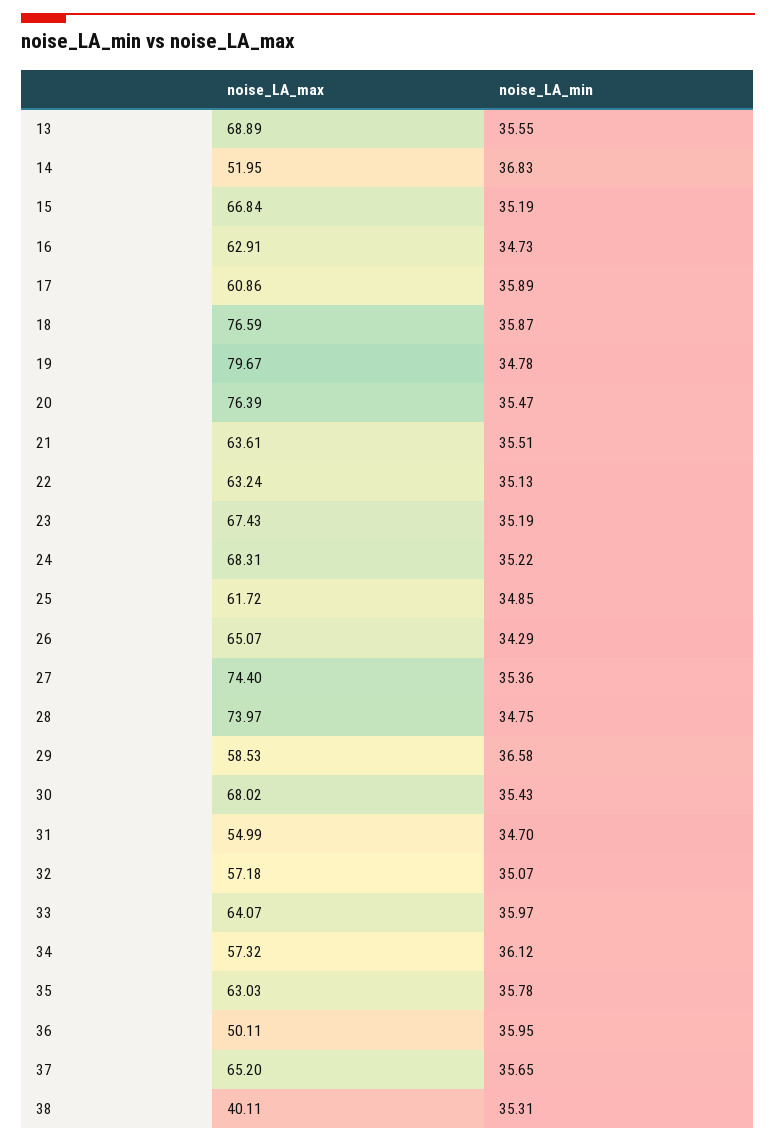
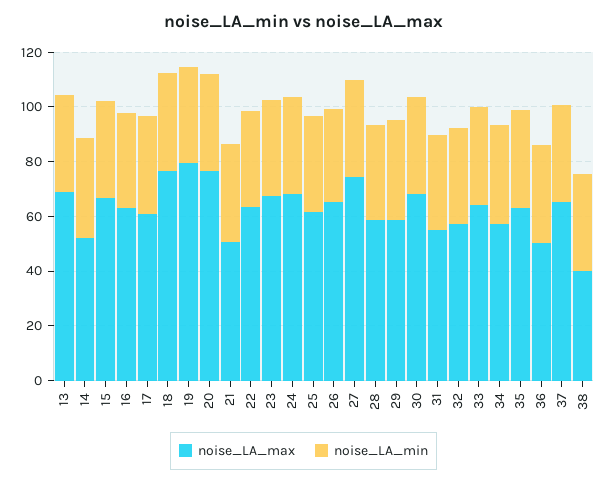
  {
    "noise_LA_max": {
      "13": 68.89,
      "14": 51.95,
      "15": 66.84,
      "16": 62.91,
      "17": 60.86,
      "18": 76.59,
      "19": 79.67,
      "20": 76.39,
-     "21": 63.61,
+     "21": 50,
      "22": 63.24,
      "23": 67.43,
      "24": 68.31,
      "25": 61.72,
      "26": 65.07,
      "27": 74.4,
-     "28": 73.97,
+     "28": 60,
      "29": 58.53,
      "30": 68.02,
      "31": 54.99,
      "32": 57.18,
      "33": 64.07,
      "34": 57.32,
      "35": 63.03,
      "36": 50.11,
      "37": 65.2,
      "38": 40.11
    },
    "noise_LA_min": {
      "13": 35.55,
      "14": 36.83,
      "15": 35.19,
      "16": 34.73,
      "17": 35.89,
      "18": 35.87,
      "19": 34.78,
      "20": 35.47,
      "21": 35.51,
      "22": 35.13,
      "23": 35.19,
      "24": 35.22,
      "25": 34.85,
      "26": 34.29,
      "27": 35.36,
      "28": 34.75,
      "29": 36.58,
      "30": 35.43,
      "31": 34.7,
      "32": 35.07,
      "33": 35.97,
      "34": 36.12,
      "35": 35.78,
      "36": 35.95,
      "37": 35.65,
      "38": 35.31
    }
  }

